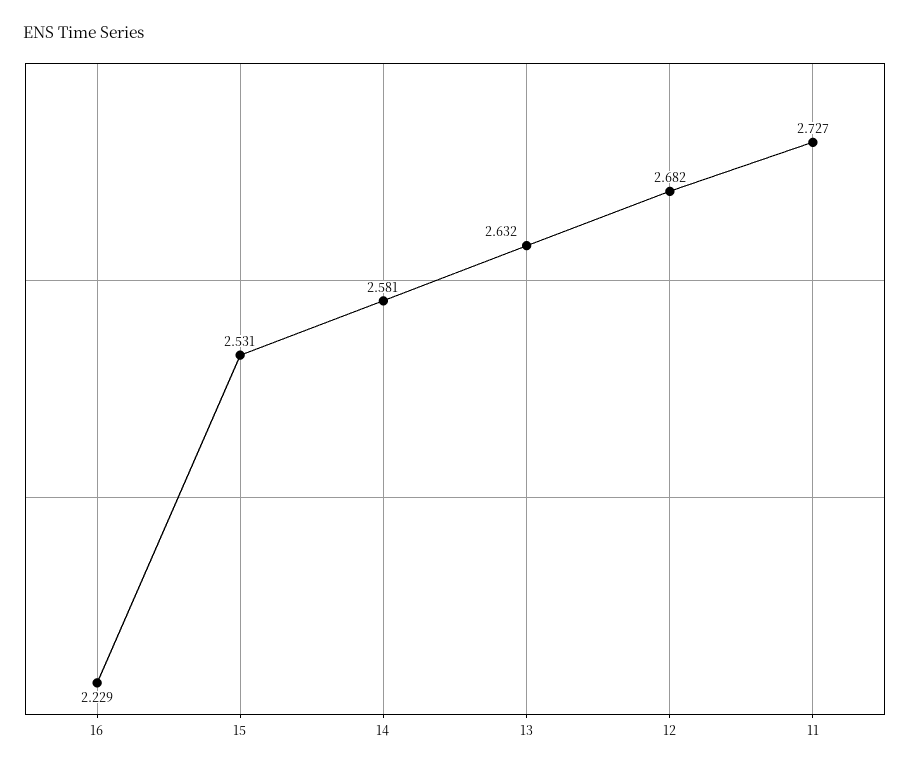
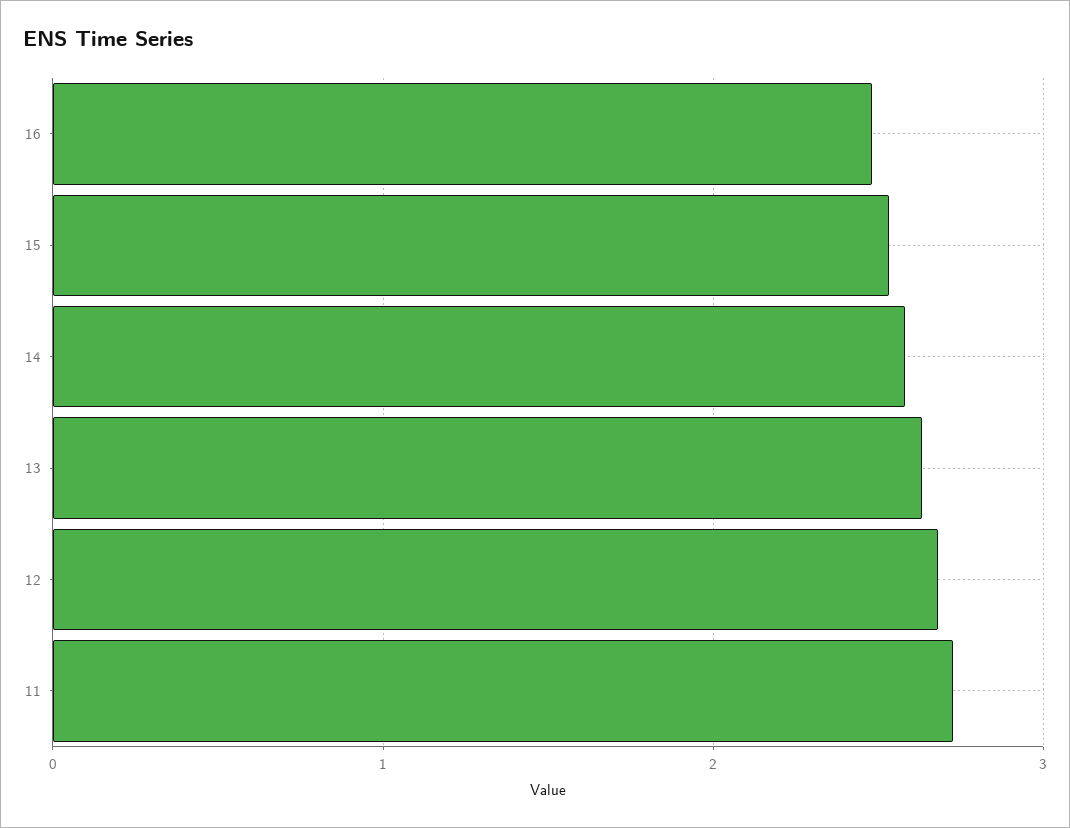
  {
-   "16": 2.229,
+   "16": 2.5,
    "15": 2.531,
    "14": 2.581,
    "13": 2.632,
    "12": 2.682,
    "11": 2.727
  }

